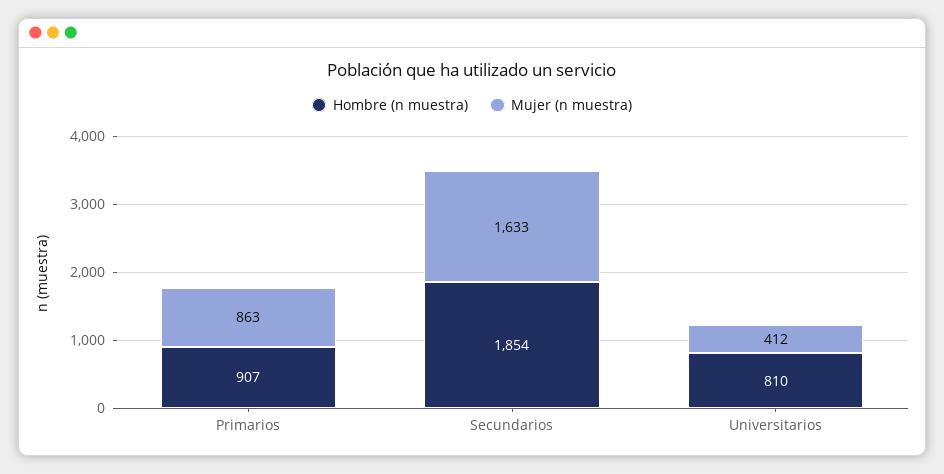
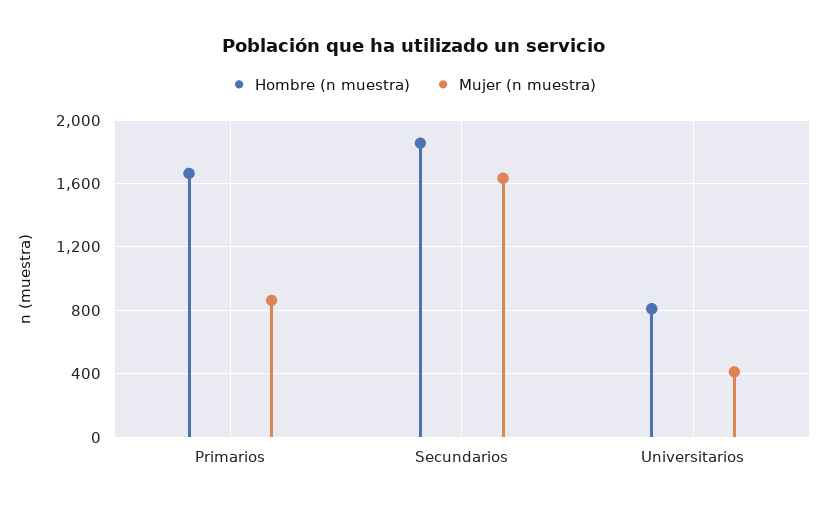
  {
    "Hombre (n muestra)": {
-     "Primarios": 907,
+     "Primarios": 1650,
      "Secundarios": 1854,
      "Universitarios": 810
    },
    "Mujer (n muestra)": {
      "Primarios": 863,
      "Secundarios": 1633,
      "Universitarios": 412
    }
  }

